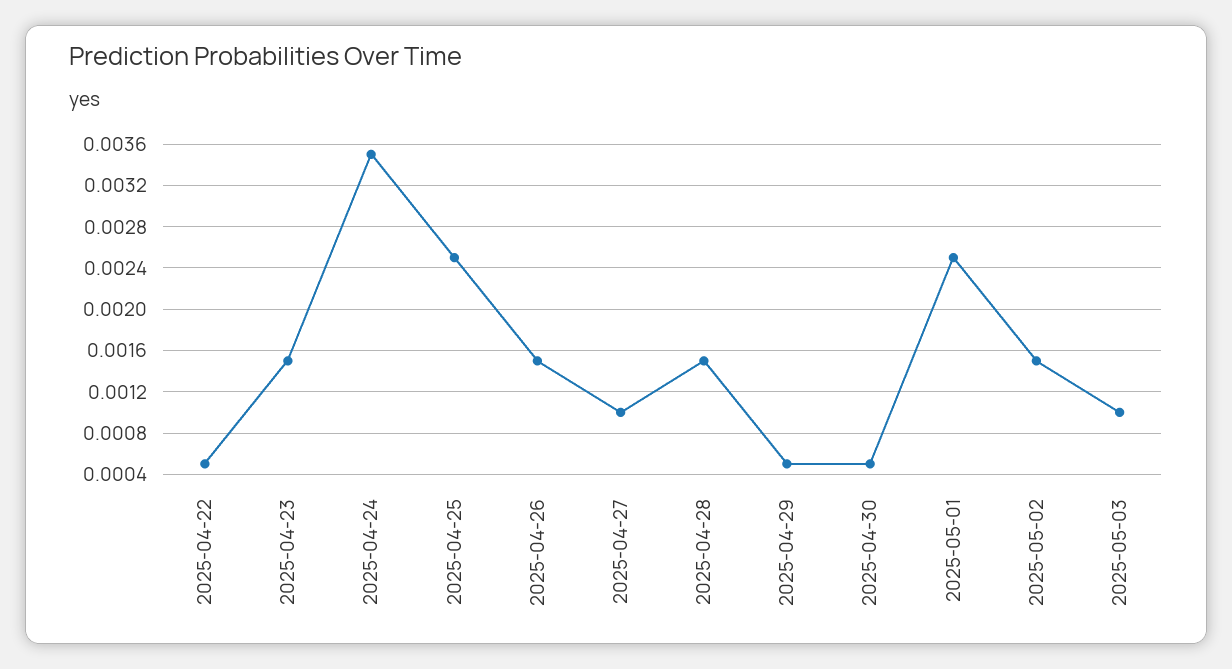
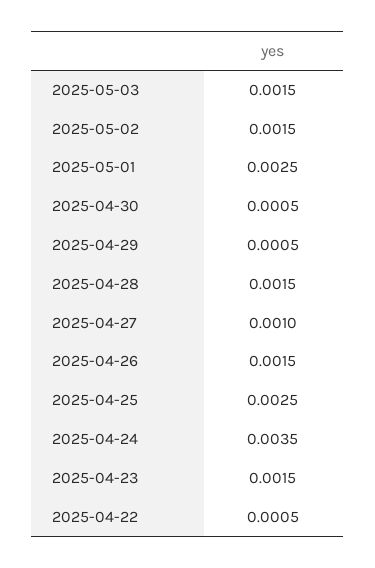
  {
    "2025-04-22": 0.0005,
    "2025-04-23": 0.0015,
    "2025-04-24": 0.0035,
    "2025-04-25": 0.0025,
    "2025-04-26": 0.0015,
    "2025-04-27": 0.001,
    "2025-04-28": 0.0015,
    "2025-04-29": 0.0005,
    "2025-04-30": 0.0005,
    "2025-05-01": 0.0025,
    "2025-05-02": 0.0015,
-   "2025-05-03": 0.001
+   "2025-05-03": 0.0015
  }

